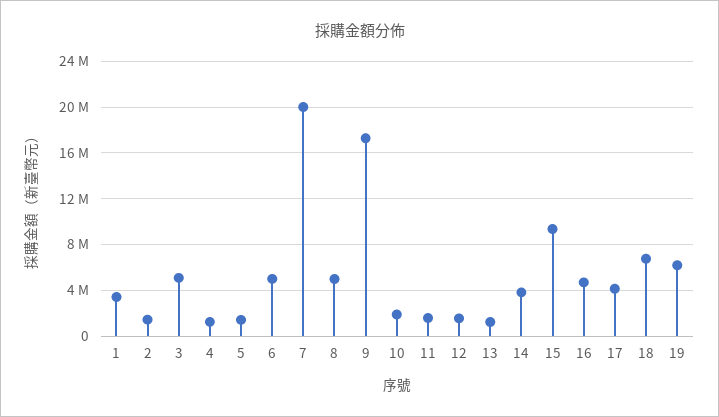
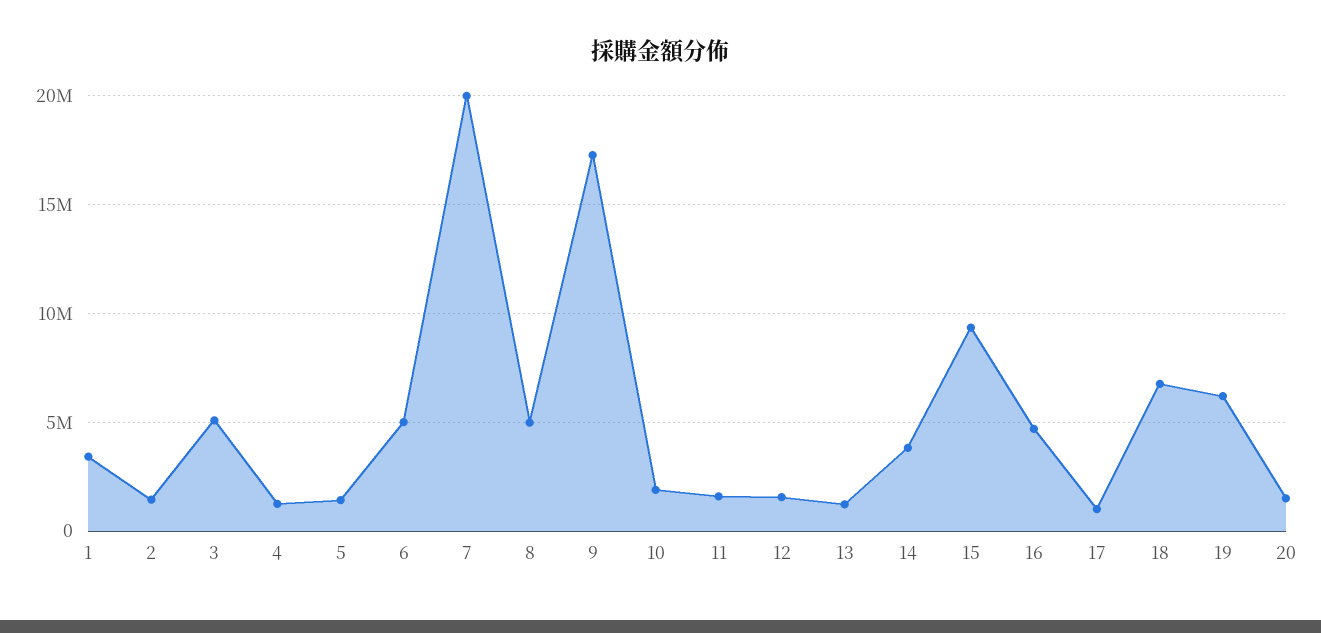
  {
    "1": 3500000,
    "2": 1500000,
    "3": 5000000,
    "4": 1500000,
    "5": 1500000,
    "6": 5000000,
    "7": 20000000,
    "8": 5000000,
    "9": 17500000,
    "10": 2000000,
    "11": 1500000,
    "12": 1500000,
    "13": 1000000,
    "14": 4000000,
    "15": 9500000,
    "16": 4500000,
-   "17": 4000000,
+   "17": 1000000,
    "18": 7000000,
-   "19": 6000000
+   "19": 6000000,
+   "20": 1500000
  }

